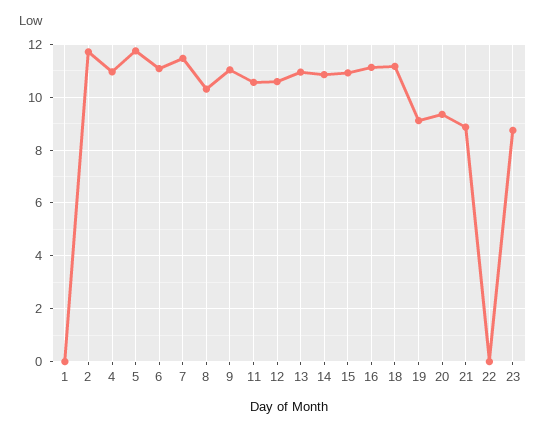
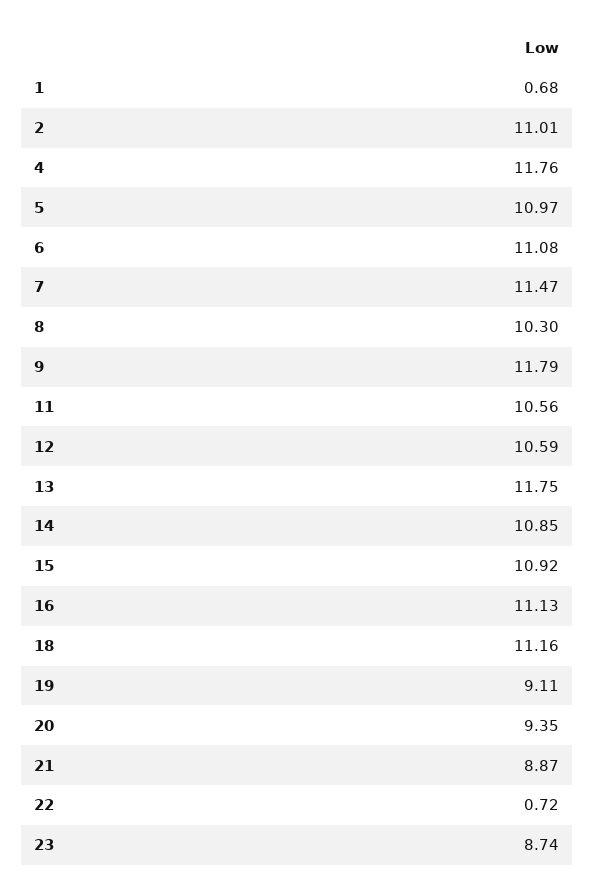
  {
-   "1": 0,
+   "1": 0.68,
-   "2": 11.75,
+   "2": 11.01,
-   "4": 11,
+   "4": 11.76,
-   "5": 11.75,
+   "5": 10.97,
    "6": 11.08,
    "7": 11.47,
    "8": 10.3,
-   "9": 11,
+   "9": 11.79,
    "11": 10.56,
    "12": 10.59,
-   "13": 11,
+   "13": 11.75,
    "14": 10.85,
    "15": 10.92,
    "16": 11.13,
    "18": 11.16,
    "19": 9.11,
    "20": 9.35,
    "21": 8.87,
-   "22": 0,
+   "22": 0.72,
    "23": 8.74
  }

